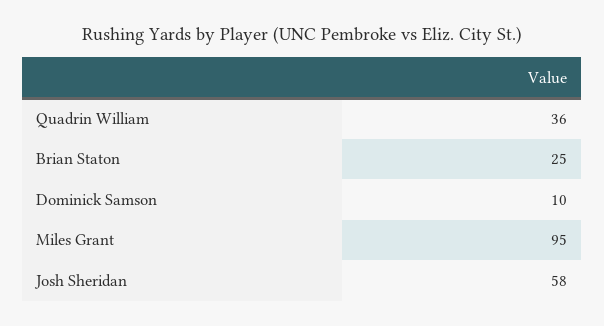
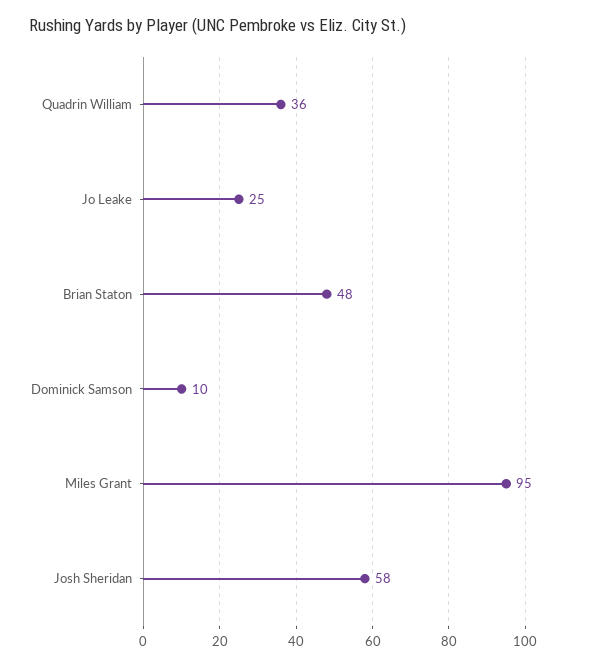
  {
    "Quadrin William": 36,
-   "Brian Staton": 25,
+   "Brian Staton": 48,
    "Dominick Samson": 10,
    "Miles Grant": 95,
-   "Josh Sheridan": 58
+   "Josh Sheridan": 58,
+   "Jo Leake": 25
  }

